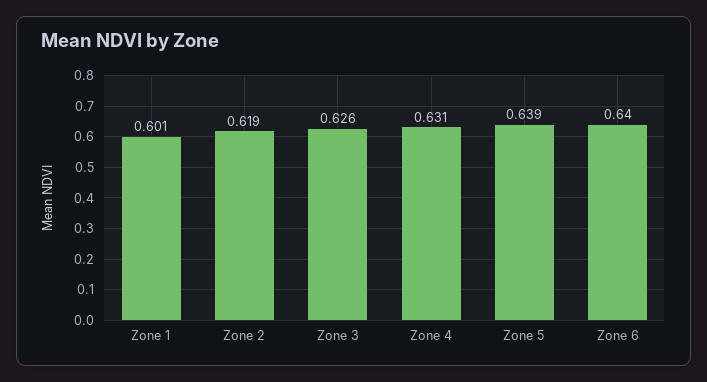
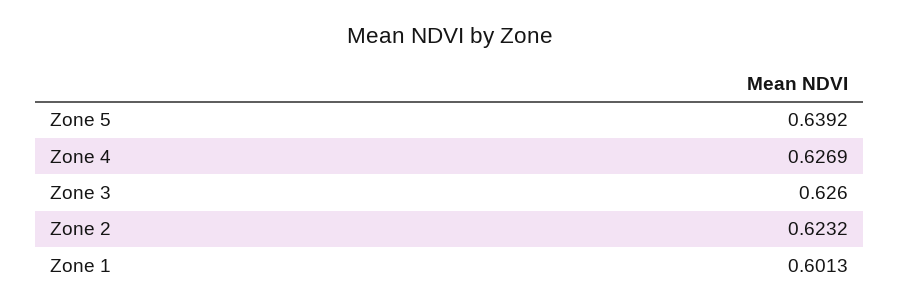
  {
    "Zone 1": 0.6013,
-   "Zone 2": 0.619,
+   "Zone 2": 0.6232,
    "Zone 3": 0.626,
-   "Zone 4": 0.631,
+   "Zone 4": 0.6269,
-   "Zone 5": 0.6392,
+   "Zone 5": 0.6392
-   "Zone 6": 0.64
  }

